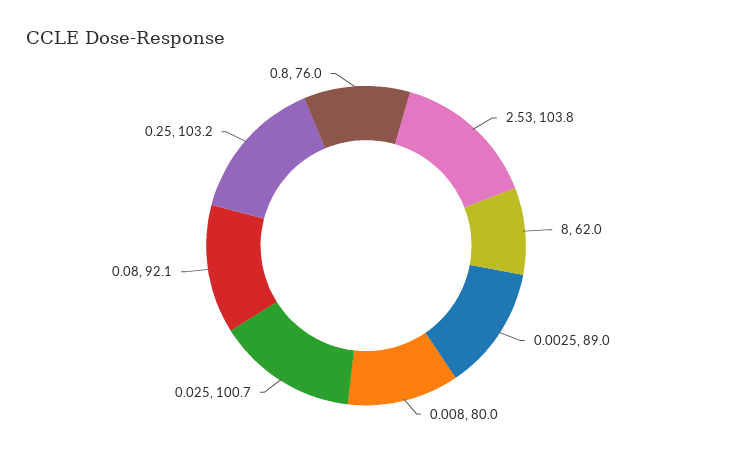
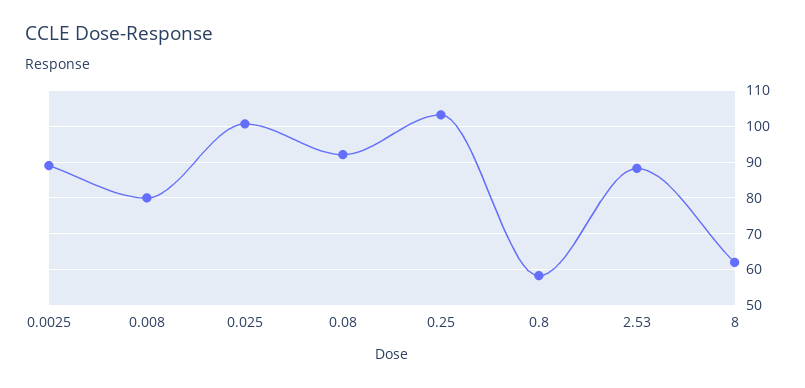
  {
-   "2.53": 103.8,
+   "2.53": 88,
    "8": 62,
    "0.0025": 89,
    "0.008": 80,
    "0.025": 100.7,
    "0.08": 92.1,
    "0.25": 103.2,
-   "0.8": 76
+   "0.8": 58
  }

